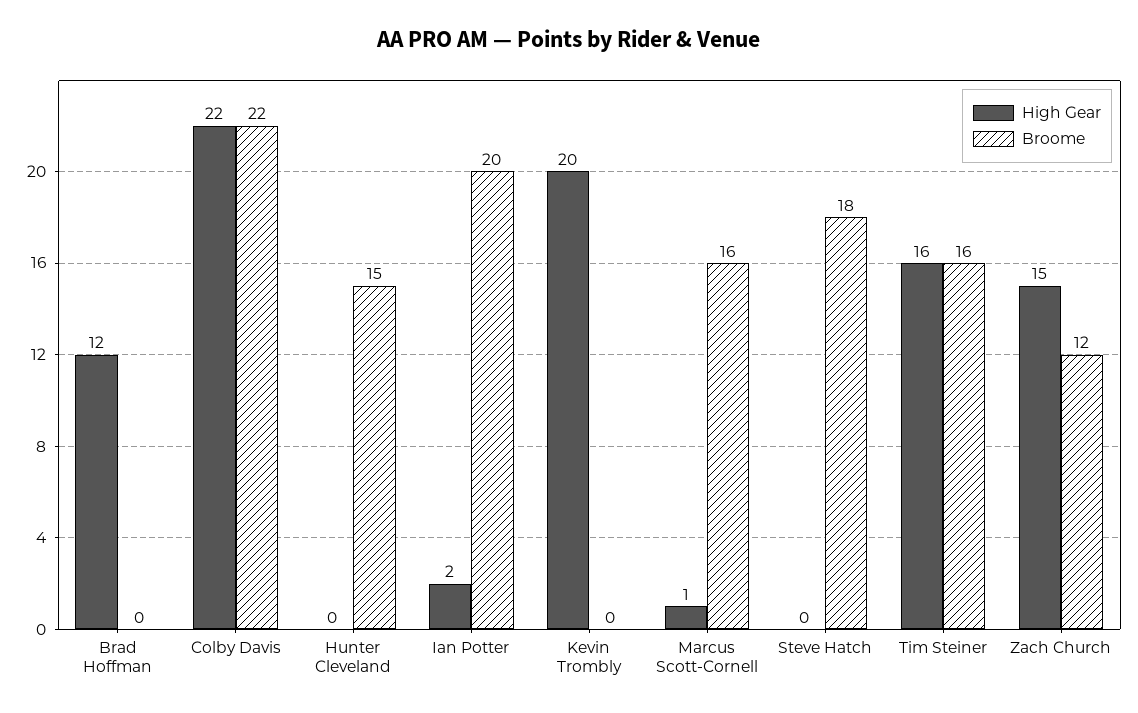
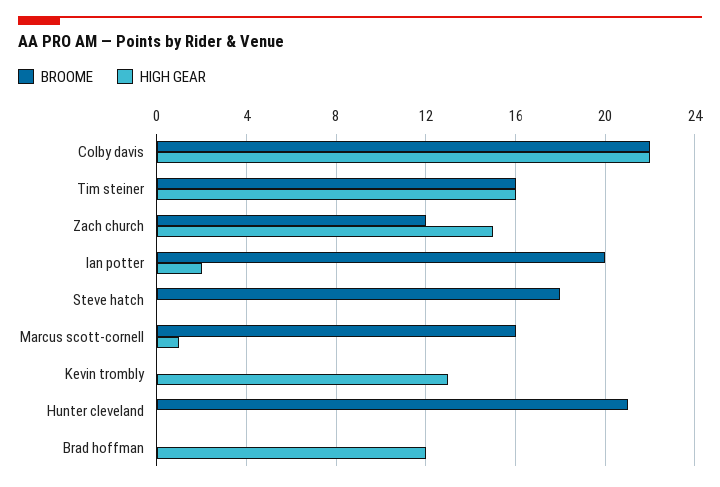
  {
    "High Gear": {
      "Brad Hoffman": 12,
      "Colby Davis": 22,
      "Hunter Cleveland": 0,
      "Ian Potter": 2,
-     "Kevin Trombly": 20,
+     "Kevin Trombly": 13,
      "Marcus Scott-Cornell": 1,
      "Steve Hatch": 0,
      "Tim Steiner": 16,
      "Zach Church": 15
    },
    "Broome": {
      "Brad Hoffman": 0,
      "Colby Davis": 22,
-     "Hunter Cleveland": 15,
+     "Hunter Cleveland": 21,
      "Ian Potter": 20,
      "Kevin Trombly": 0,
      "Marcus Scott-Cornell": 16,
      "Steve Hatch": 18,
      "Tim Steiner": 16,
      "Zach Church": 12
    }
  }

